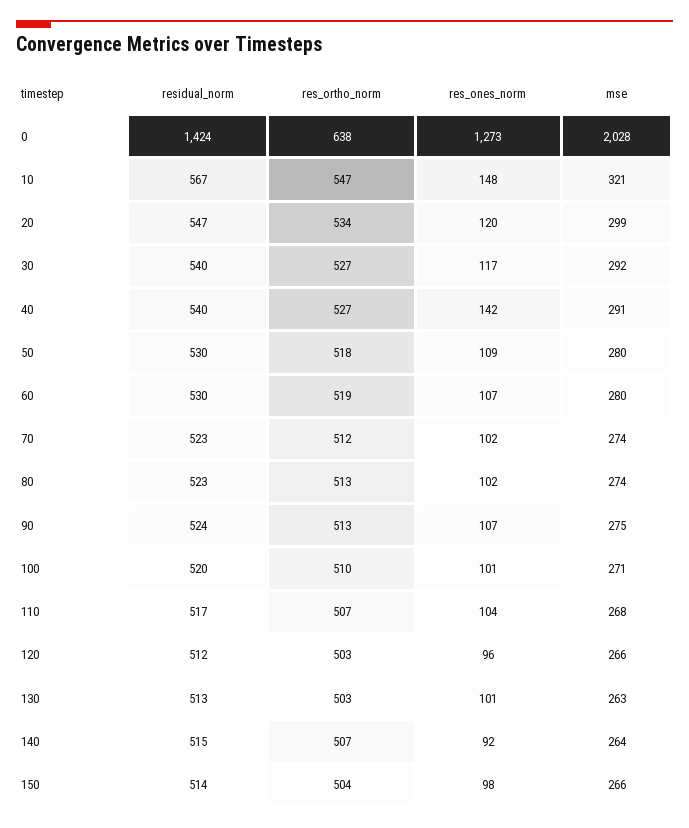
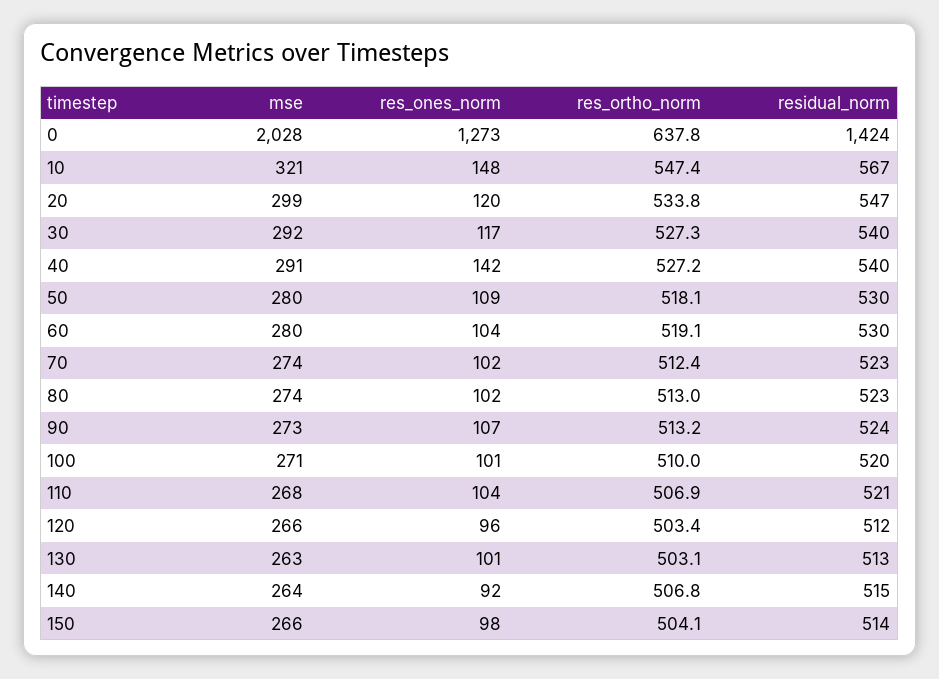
  {
    "residual_norm": {
      "0": 1424,
      "10": 567,
      "20": 547,
      "30": 540,
      "40": 540,
      "50": 530,
      "60": 530,
      "70": 523,
      "80": 523,
      "90": 524,
      "100": 520,
-     "110": 517,
+     "110": 521,
      "120": 512,
      "130": 513,
      "140": 515,
      "150": 514
    },
    "res_ortho_norm": {
      "0": 637.8,
      "10": 547.4,
      "20": 533.8,
      "30": 527.3,
      "40": 527.2,
      "50": 518.1,
      "60": 519.1,
      "70": 512.4,
      "80": 513,
      "90": 513.2,
      "100": 510,
      "110": 506.9,
      "120": 503.4,
      "130": 503.1,
      "140": 506.8,
      "150": 504.1
    },
    "res_ones_norm": {
      "0": 1273,
      "10": 148,
      "20": 120,
      "30": 117,
      "40": 142,
      "50": 109,
-     "60": 107,
+     "60": 104,
      "70": 102,
      "80": 102,
      "90": 107,
      "100": 101,
      "110": 104,
      "120": 96,
      "130": 101,
      "140": 92,
      "150": 98
    },
    "mse": {
      "0": 2028,
      "10": 321,
      "20": 299,
      "30": 292,
      "40": 291,
      "50": 280,
      "60": 280,
      "70": 274,
      "80": 274,
-     "90": 275,
+     "90": 273,
      "100": 271,
      "110": 268,
      "120": 266,
      "130": 263,
      "140": 264,
      "150": 266
    }
  }

